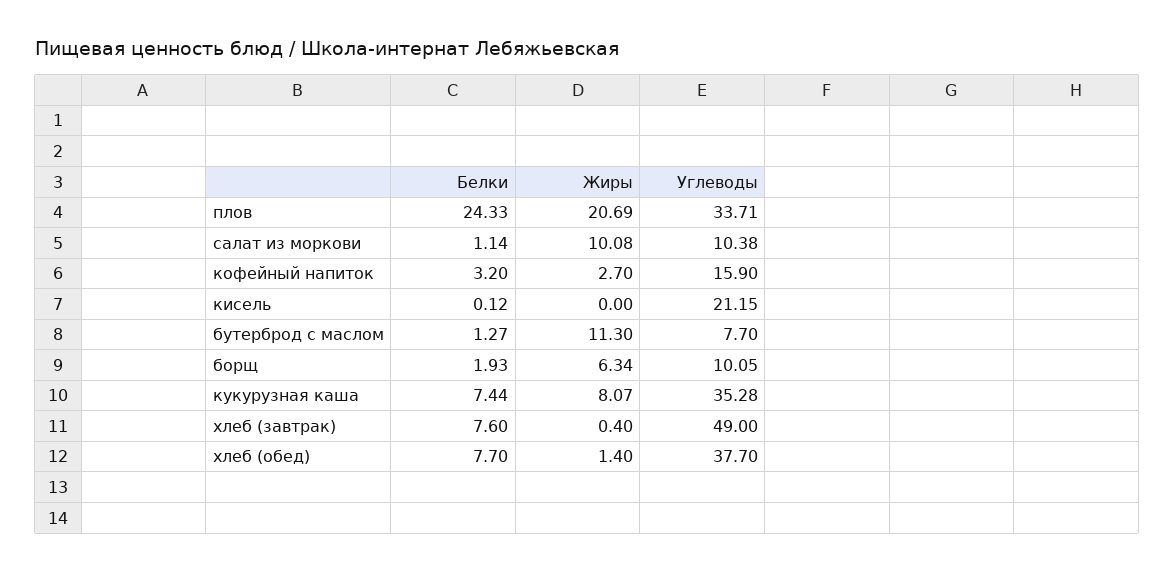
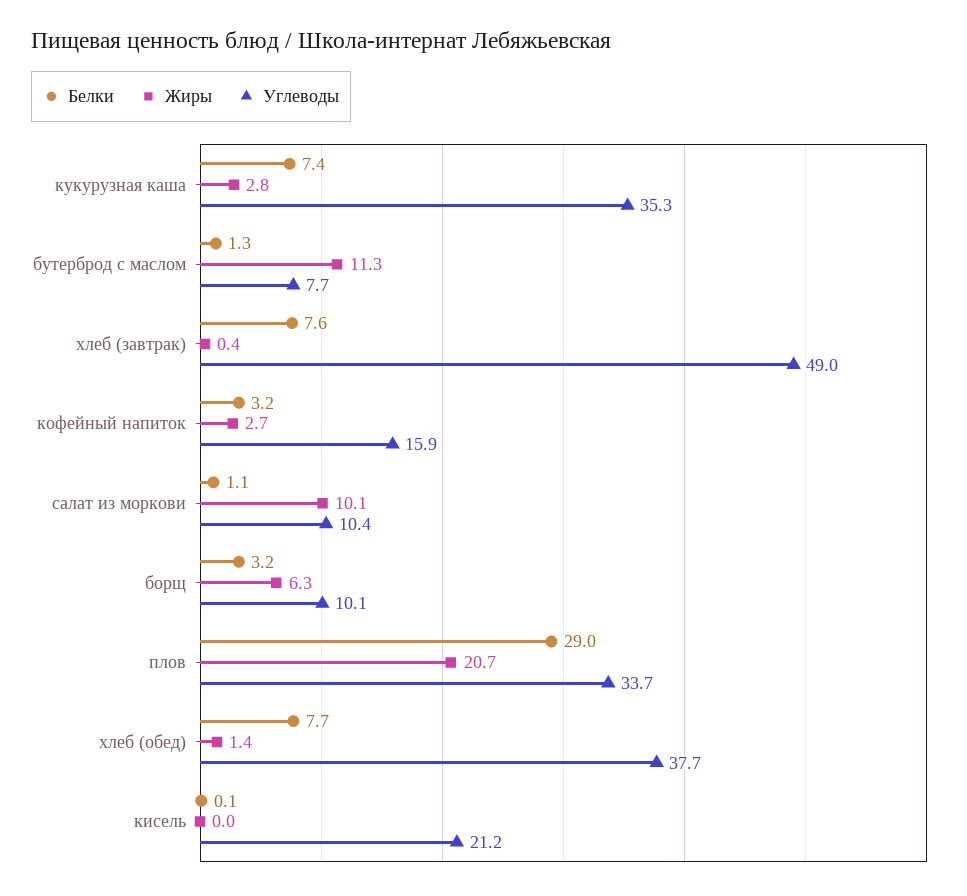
  {
    "Белки": {
-     "плов": 24.33,
+     "плов": 29,
      "салат из моркови": 1.14,
      "кофейный напиток": 3.2,
      "кисель": 0.12,
      "бутерброд с маслом": 1.27,
-     "борщ": 1.93,
+     "борщ": 3.2,
      "кукурузная каша": 7.44,
      "хлеб (завтрак)": 7.6,
      "хлеб (обед)": 7.7
    },
    "Жиры": {
      "плов": 20.69,
      "салат из моркови": 10.08,
      "кофейный напиток": 2.7,
      "кисель": 0,
      "бутерброд с маслом": 11.3,
      "борщ": 6.34,
-     "кукурузная каша": 8.07,
+     "кукурузная каша": 2.8,
      "хлеб (завтрак)": 0.4,
      "хлеб (обед)": 1.4
    },
    "Углеводы": {
      "плов": 33.71,
      "салат из моркови": 10.38,
      "кофейный напиток": 15.9,
      "кисель": 21.15,
      "бутерброд с маслом": 7.7,
      "борщ": 10.05,
      "кукурузная каша": 35.28,
      "хлеб (завтрак)": 49,
      "хлеб (обед)": 37.7
    }
  }

